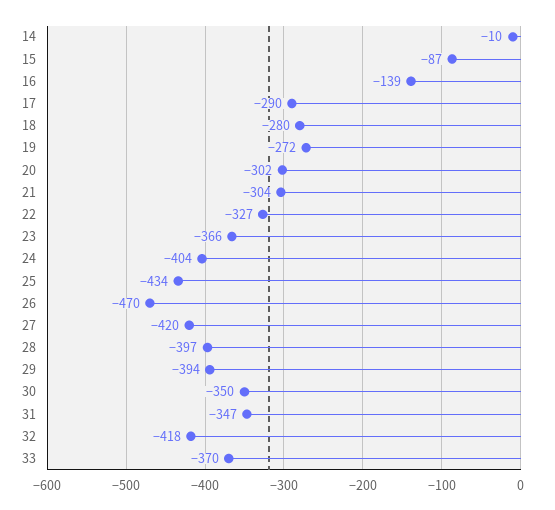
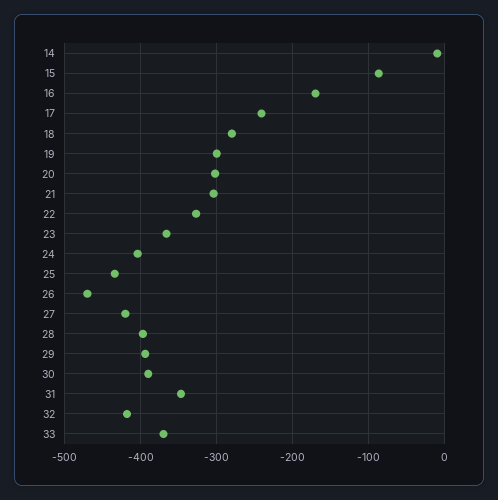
  {
    "14": -10,
    "15": -87,
-   "16": -139,
+   "16": -170,
-   "17": -290,
+   "17": -240,
    "18": -280,
-   "19": -272,
+   "19": -300,
    "20": -302,
    "21": -304,
    "22": -327,
    "23": -366,
    "24": -404,
    "25": -434,
    "26": -470,
    "27": -420,
    "28": -397,
    "29": -394,
-   "30": -350,
+   "30": -390,
    "31": -347,
    "32": -418,
    "33": -370
  }

